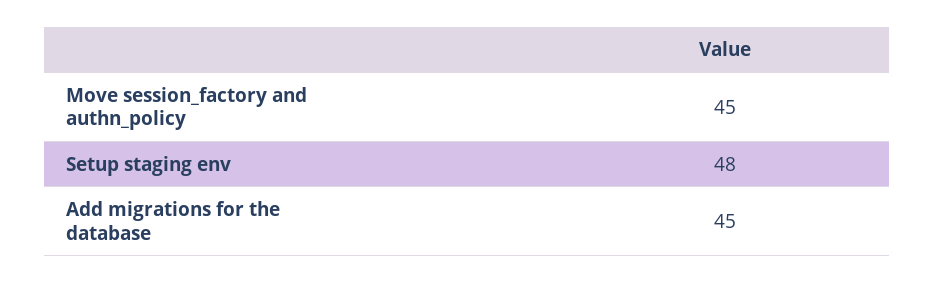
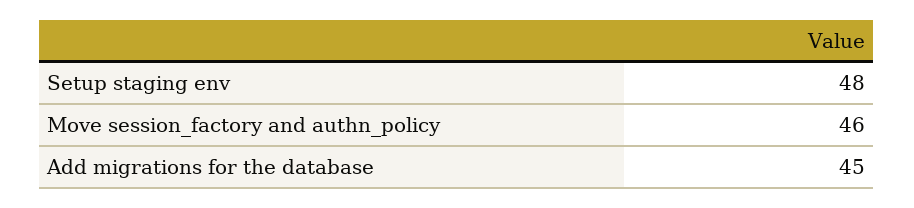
  {
-   "Move session_factory and authn_policy": 45,
+   "Move session_factory and authn_policy": 46,
    "Setup staging env": 48,
    "Add migrations for the database": 45
  }

